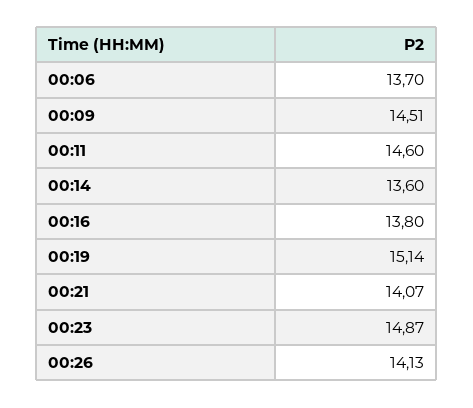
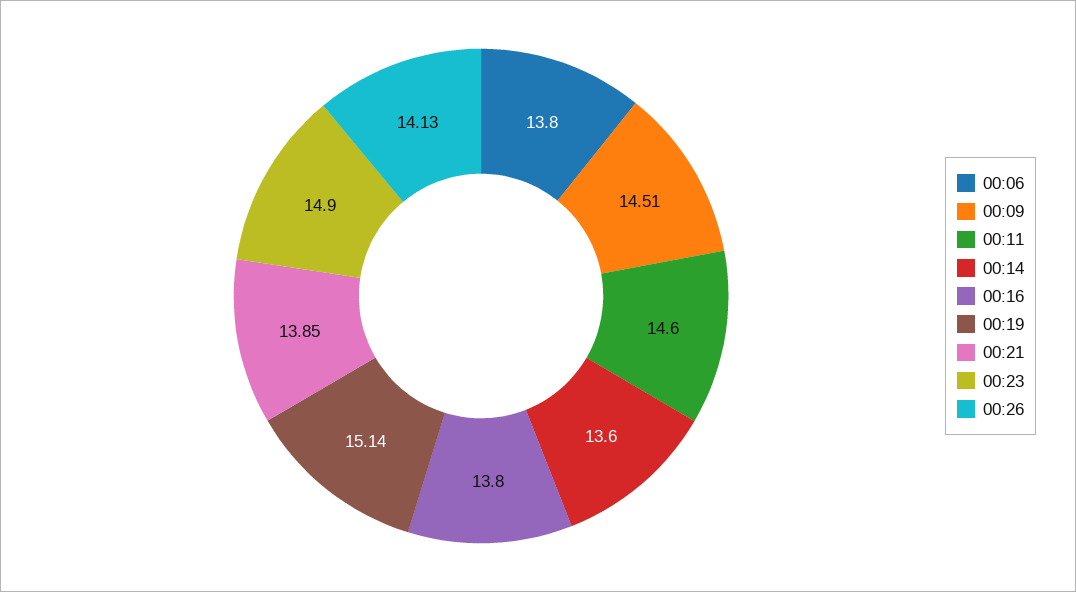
  {
-   "00:06": 13.7,
+   "00:06": 13.8,
    "00:09": 14.51,
    "00:11": 14.6,
    "00:14": 13.6,
    "00:16": 13.8,
    "00:19": 15.14,
-   "00:21": 14.07,
+   "00:21": 13.85,
-   "00:23": 14.87,
+   "00:23": 14.9,
    "00:26": 14.13
  }

